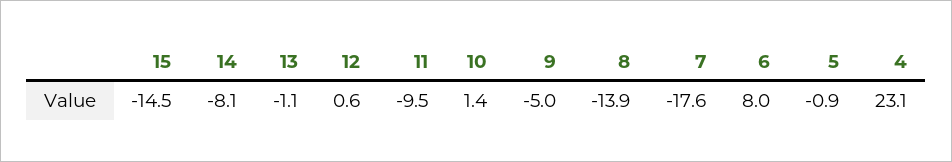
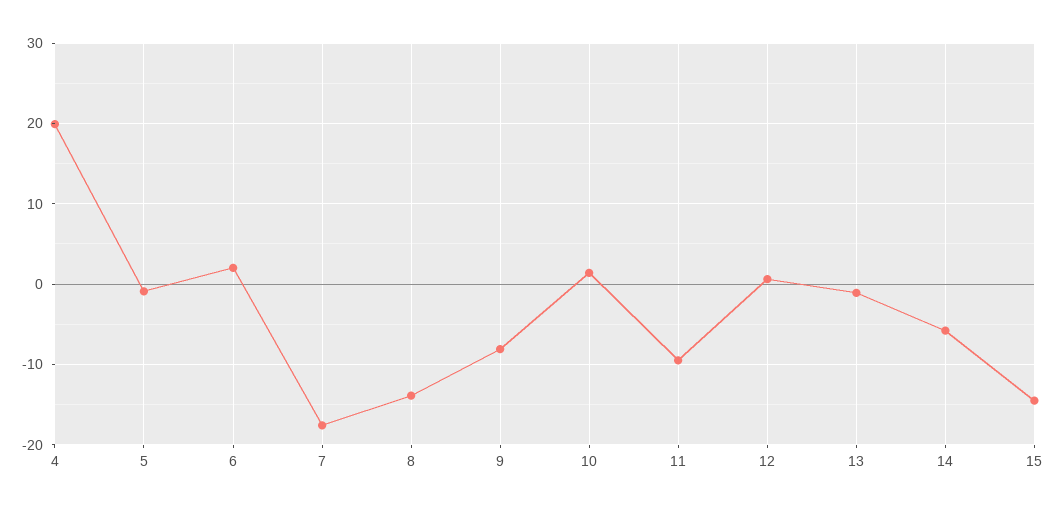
  {
    "15": -14.5,
-   "14": -8.1,
+   "14": -6,
    "13": -1.1,
    "12": 0.6,
    "11": -9.5,
    "10": 1.4,
-   "9": -5,
+   "9": -8,
    "8": -13.9,
    "7": -17.6,
-   "6": 8,
+   "6": 2,
    "5": -0.9,
-   "4": 23.1
+   "4": 20
  }

